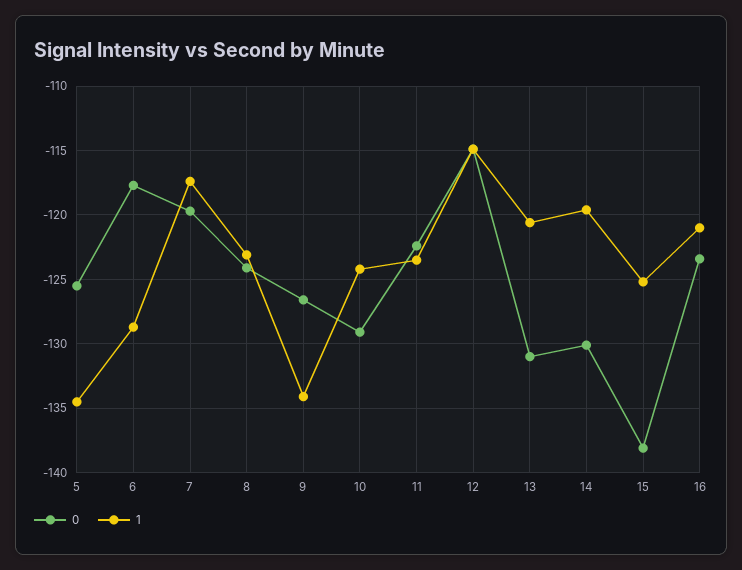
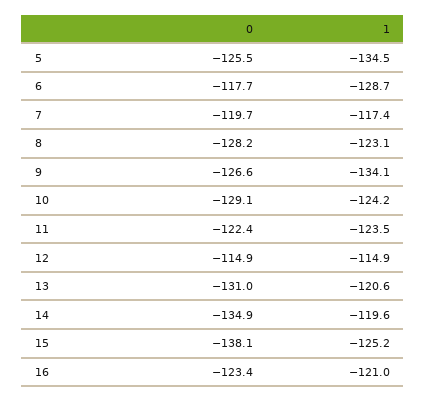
  {
    "0": {
      "5": -125.5,
      "6": -117.7,
      "7": -119.7,
-     "8": -124,
+     "8": -128.2,
      "9": -126.6,
      "10": -129.1,
      "11": -122.4,
      "12": -114.9,
      "13": -131,
-     "14": -130,
+     "14": -134.9,
      "15": -138.1,
      "16": -123.4
    },
    "1": {
      "5": -134.5,
      "6": -128.7,
      "7": -117.4,
      "8": -123.1,
      "9": -134.1,
      "10": -124.2,
      "11": -123.5,
      "12": -114.9,
      "13": -120.6,
      "14": -119.6,
      "15": -125.2,
      "16": -121
    }
  }

